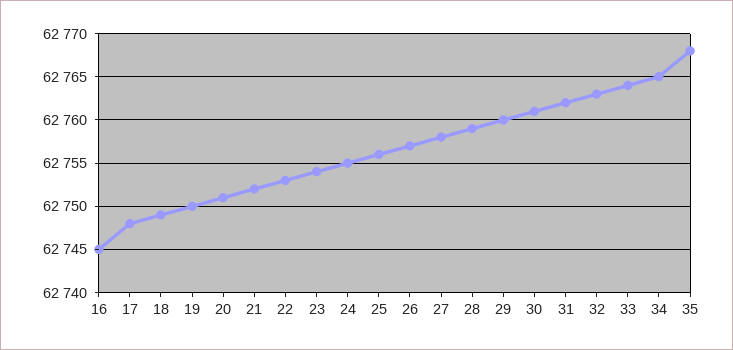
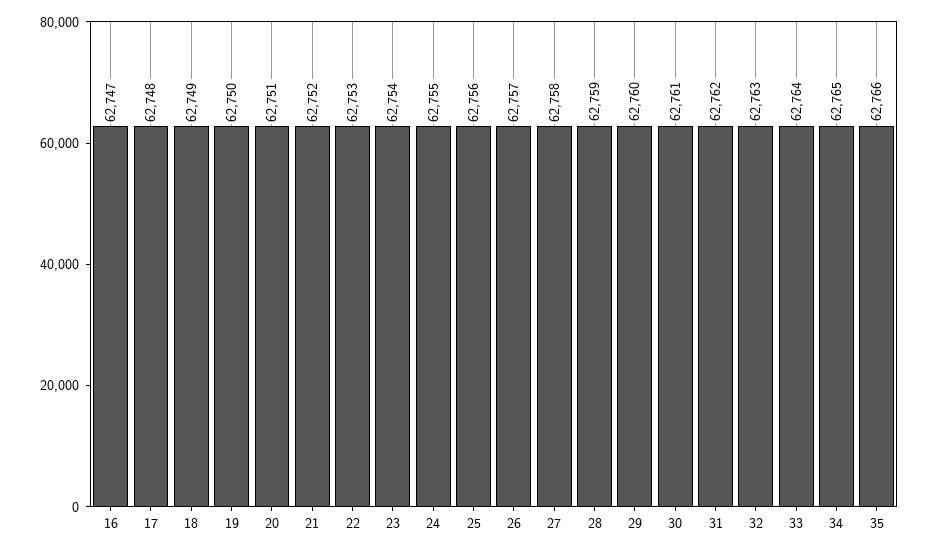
  {
-   "16": 62745,
+   "16": 62747,
    "17": 62748,
    "18": 62749,
    "19": 62750,
    "20": 62751,
    "21": 62752,
    "22": 62753,
    "23": 62754,
    "24": 62755,
    "25": 62756,
    "26": 62757,
    "27": 62758,
    "28": 62759,
    "29": 62760,
    "30": 62761,
    "31": 62762,
    "32": 62763,
    "33": 62764,
    "34": 62765,
-   "35": 62768
+   "35": 62766
  }

